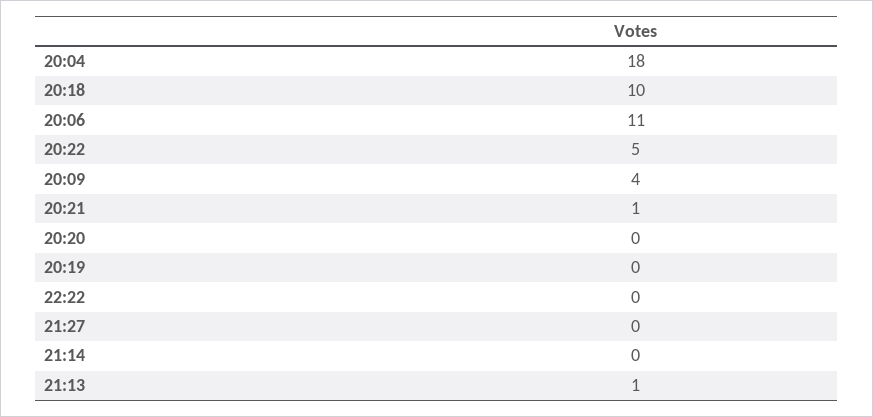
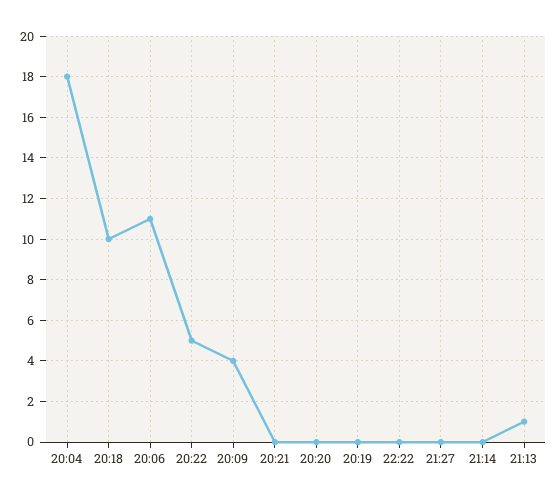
  {
    "20:04": 18,
    "20:18": 10,
    "20:06": 11,
    "20:22": 5,
    "20:09": 4,
-   "20:21": 1,
+   "20:21": 0,
    "20:20": 0,
    "20:19": 0,
    "22:22": 0,
    "21:27": 0,
    "21:14": 0,
    "21:13": 1
  }

